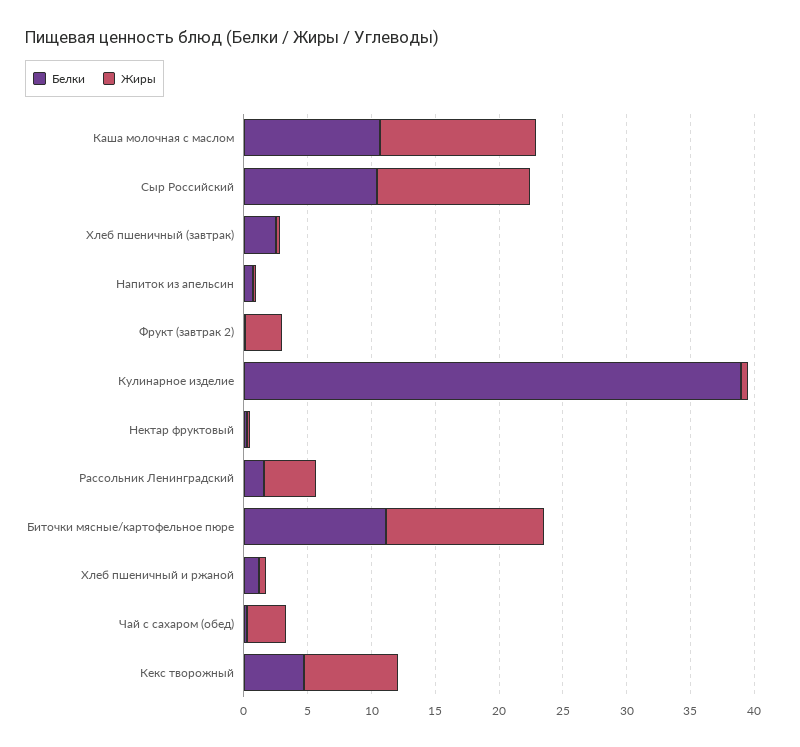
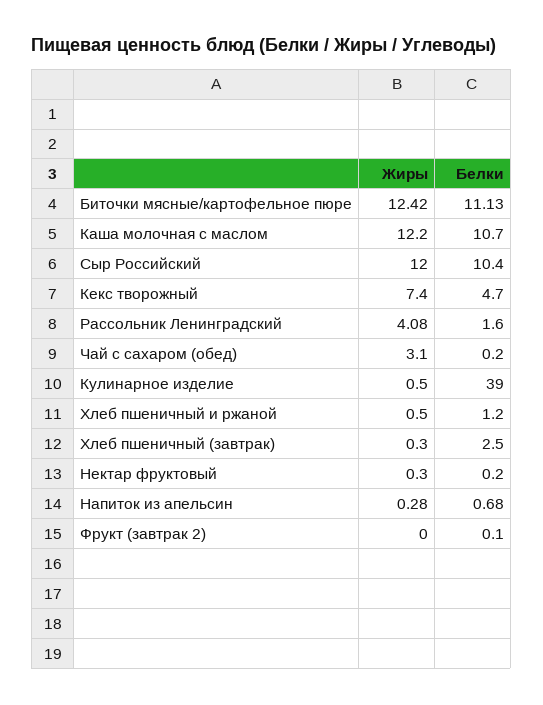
  {
    "Белки": {
      "Каша молочная с маслом": 10.7,
      "Сыр Российский": 10.4,
      "Хлеб пшеничный (завтрак)": 2.5,
      "Напиток из апельсин": 0.68,
      "Фрукт (завтрак 2)": 0.1,
      "Кулинарное изделие": 39,
      "Нектар фруктовый": 0.2,
      "Рассольник Ленинградский": 1.6,
      "Биточки мясные/картофельное пюре": 11.13,
      "Хлеб пшеничный и ржаной": 1.2,
      "Чай с сахаром (обед)": 0.2,
      "Кекс творожный": 4.7
    },
    "Жиры": {
      "Каша молочная с маслом": 12.2,
      "Сыр Российский": 12,
      "Хлеб пшеничный (завтрак)": 0.3,
      "Напиток из апельсин": 0.28,
-     "Фрукт (завтрак 2)": 3,
+     "Фрукт (завтрак 2)": 0,
      "Кулинарное изделие": 0.5,
      "Нектар фруктовый": 0.3,
      "Рассольник Ленинградский": 4.08,
      "Биточки мясные/картофельное пюре": 12.42,
      "Хлеб пшеничный и ржаной": 0.5,
      "Чай с сахаром (обед)": 3.1,
      "Кекс творожный": 7.4
    }
  }

